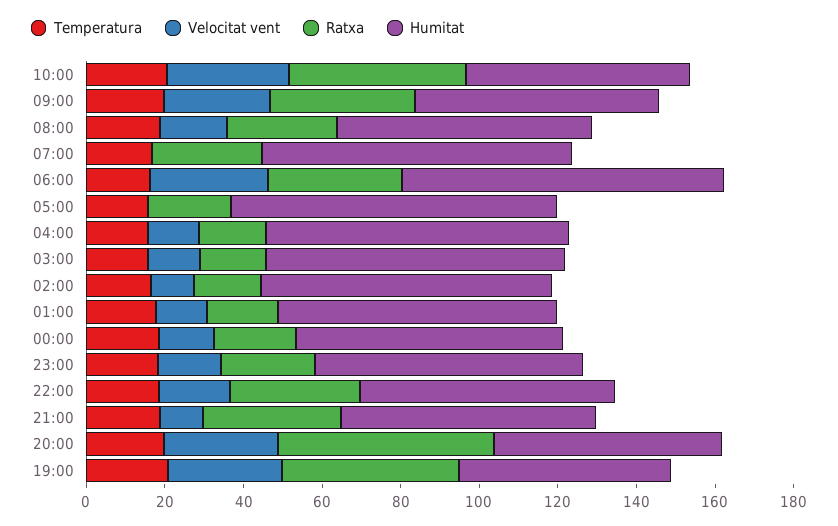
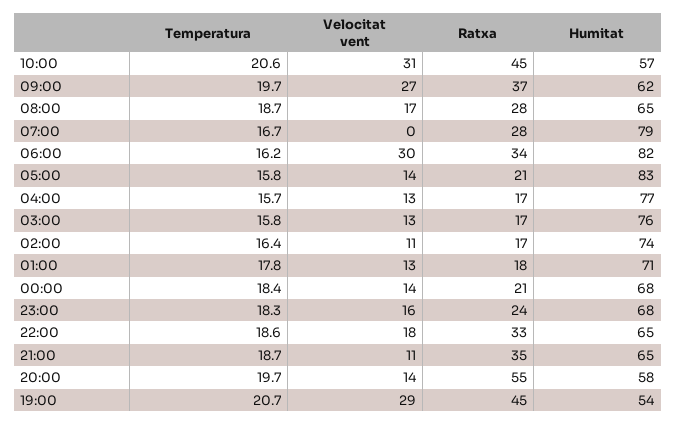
  {
    "Temperatura": {
      "10:00": 20.6,
      "09:00": 19.7,
      "08:00": 18.7,
      "07:00": 16.7,
      "06:00": 16.2,
      "05:00": 15.8,
      "04:00": 15.7,
      "03:00": 15.8,
      "02:00": 16.4,
      "01:00": 17.8,
      "00:00": 18.4,
      "23:00": 18.3,
      "22:00": 18.6,
      "21:00": 18.7,
      "20:00": 19.7,
      "19:00": 20.7
    },
    "Velocitat vent": {
      "10:00": 31,
      "09:00": 27,
      "08:00": 17,
      "07:00": 0,
      "06:00": 30,
-     "05:00": 0,
+     "05:00": 14,
      "04:00": 13,
      "03:00": 13,
      "02:00": 11,
      "01:00": 13,
      "00:00": 14,
      "23:00": 16,
      "22:00": 18,
      "21:00": 11,
-     "20:00": 30,
+     "20:00": 14,
      "19:00": 29
    },
    "Ratxa": {
      "10:00": 45,
      "09:00": 37,
      "08:00": 28,
      "07:00": 28,
      "06:00": 34,
      "05:00": 21,
      "04:00": 17,
      "03:00": 17,
      "02:00": 17,
      "01:00": 18,
      "00:00": 21,
      "23:00": 24,
      "22:00": 33,
      "21:00": 35,
      "20:00": 55,
      "19:00": 45
    },
    "Humitat": {
      "10:00": 57,
      "09:00": 62,
      "08:00": 65,
      "07:00": 79,
      "06:00": 82,
      "05:00": 83,
      "04:00": 77,
      "03:00": 76,
      "02:00": 74,
      "01:00": 71,
      "00:00": 68,
      "23:00": 68,
      "22:00": 65,
      "21:00": 65,
      "20:00": 58,
      "19:00": 54
    }
  }

